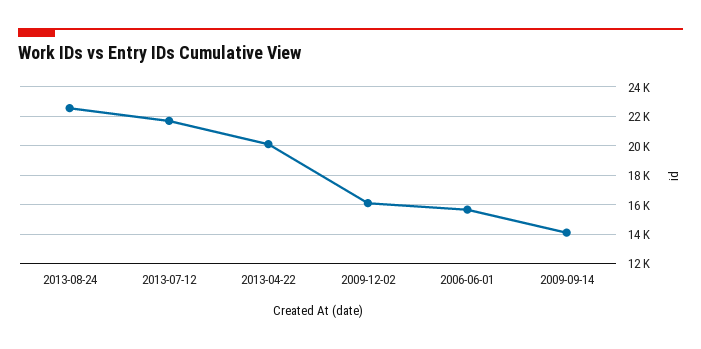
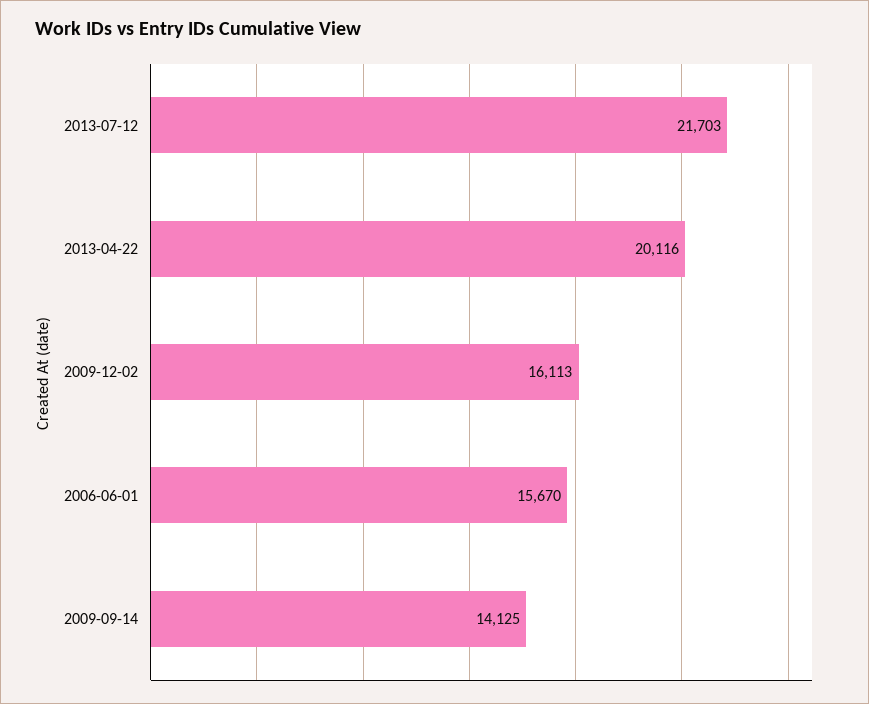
  {
-   "2013-08-24": 22500,
    "2013-07-12": 21703,
    "2013-04-22": 20116,
    "2009-12-02": 16113,
    "2006-06-01": 15670,
    "2009-09-14": 14125
  }

